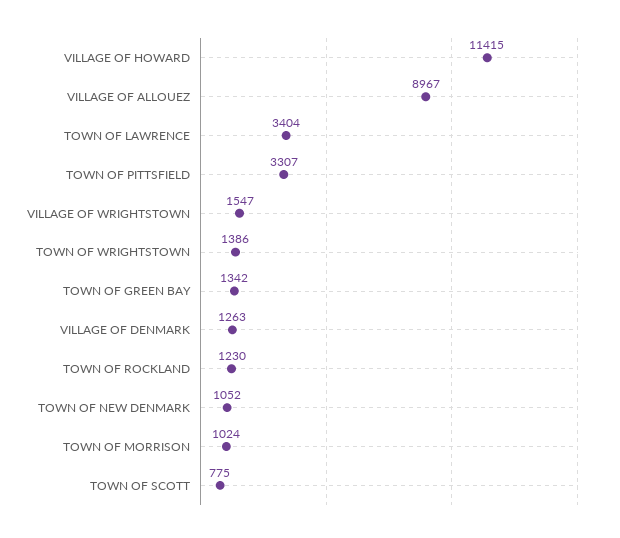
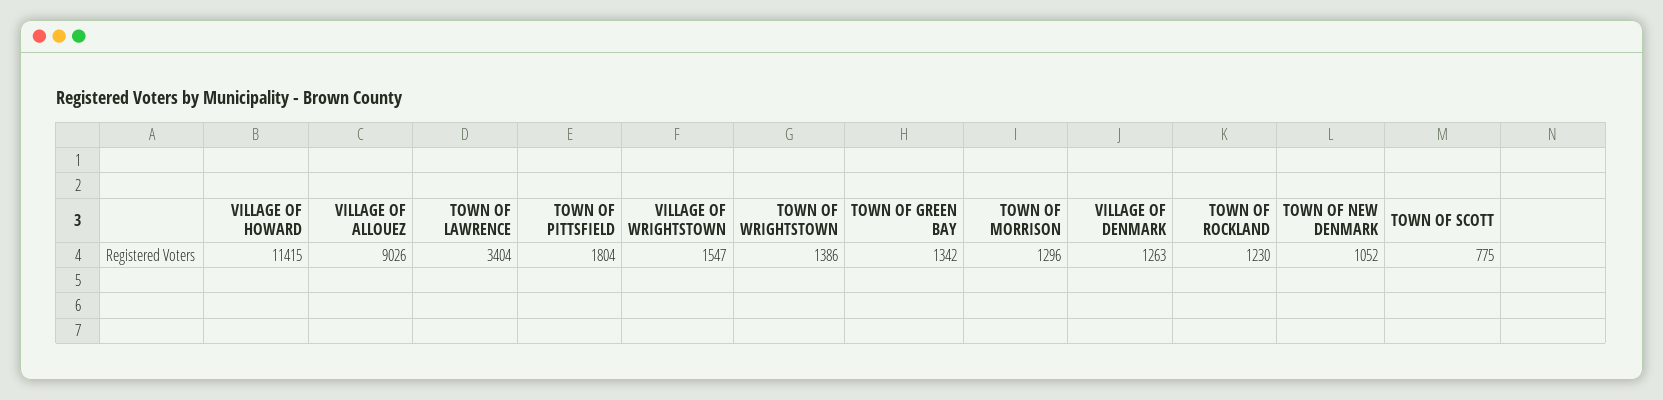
  {
    "VILLAGE OF HOWARD": 11415,
-   "VILLAGE OF ALLOUEZ": 8967,
+   "VILLAGE OF ALLOUEZ": 9026,
    "TOWN OF LAWRENCE": 3404,
-   "TOWN OF PITTSFIELD": 3307,
+   "TOWN OF PITTSFIELD": 1804,
    "VILLAGE OF WRIGHTSTOWN": 1547,
    "TOWN OF WRIGHTSTOWN": 1386,
    "TOWN OF GREEN BAY": 1342,
    "VILLAGE OF DENMARK": 1263,
    "TOWN OF ROCKLAND": 1230,
    "TOWN OF NEW DENMARK": 1052,
-   "TOWN OF MORRISON": 1024,
+   "TOWN OF MORRISON": 1296,
    "TOWN OF SCOTT": 775
  }

